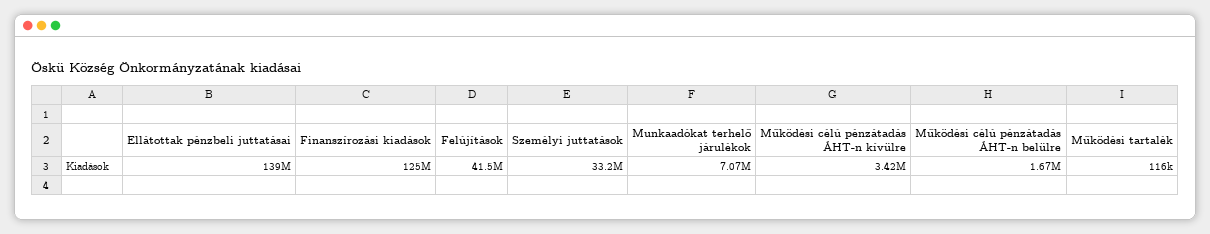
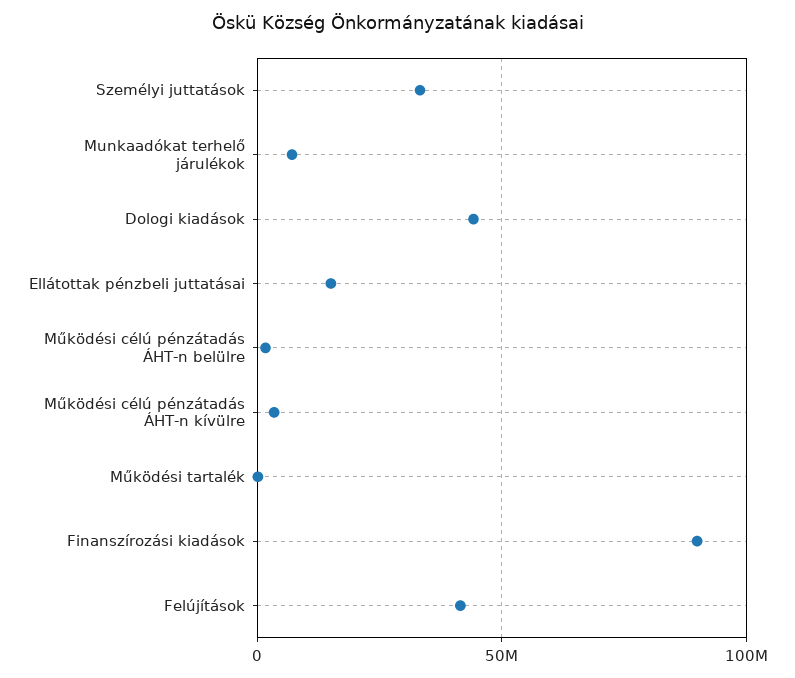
  {
-   "Ellátottak pénzbeli juttatásai": 139000000,
+   "Ellátottak pénzbeli juttatásai": 15000000,
-   "Finanszírozási kiadások": 125000000,
+   "Finanszírozási kiadások": 90000000,
    "Felújítások": 41500000,
    "Személyi juttatások": 33200000,
    "Munkaadókat terhelő járulékok": 7070000,
    "Működési célú pénzátadás ÁHT-n kívülre": 3420000,
    "Működési célú pénzátadás ÁHT-n belülre": 1670000,
-   "Működési tartalék": 116000
+   "Működési tartalék": 116000,
+   "Dologi kiadások": 45000000
  }

